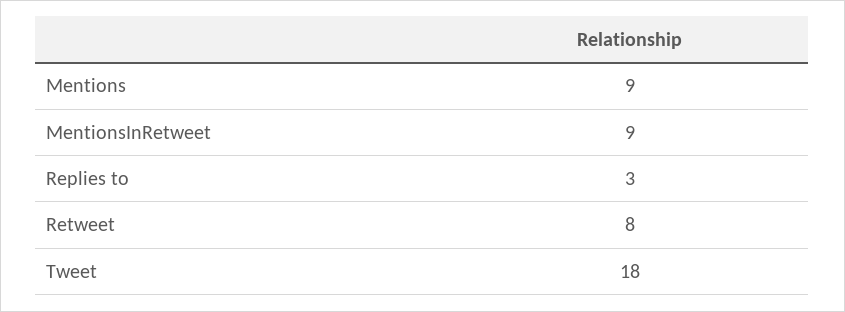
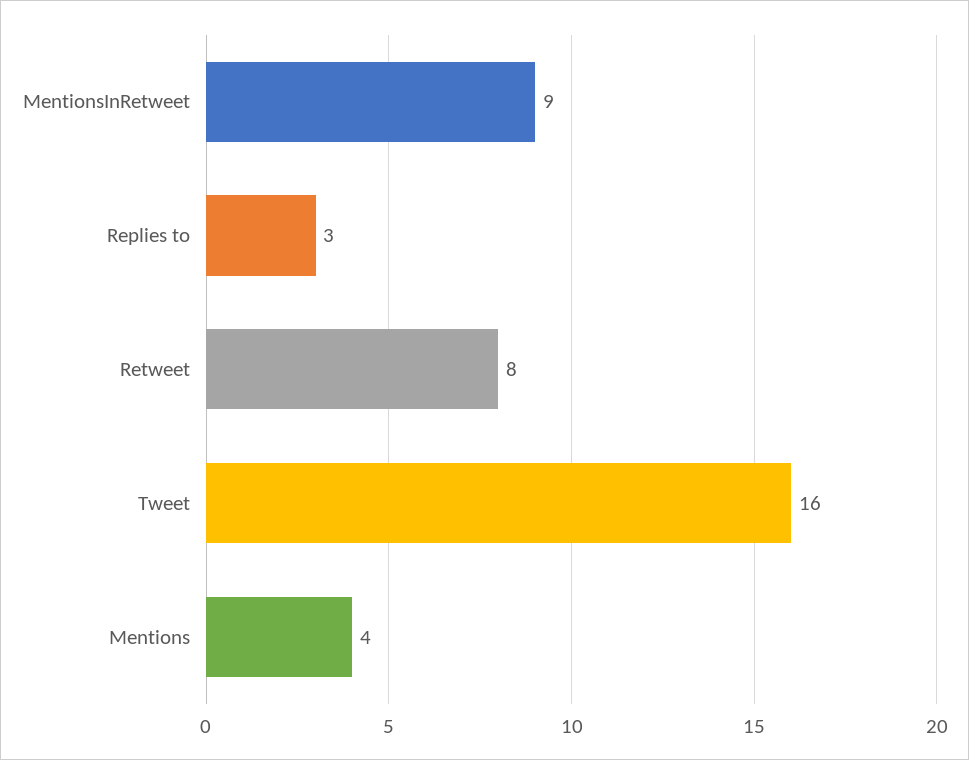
  {
-   "Mentions": 9,
+   "Mentions": 4,
    "MentionsInRetweet": 9,
    "Replies to": 3,
    "Retweet": 8,
-   "Tweet": 18
+   "Tweet": 16
  }

